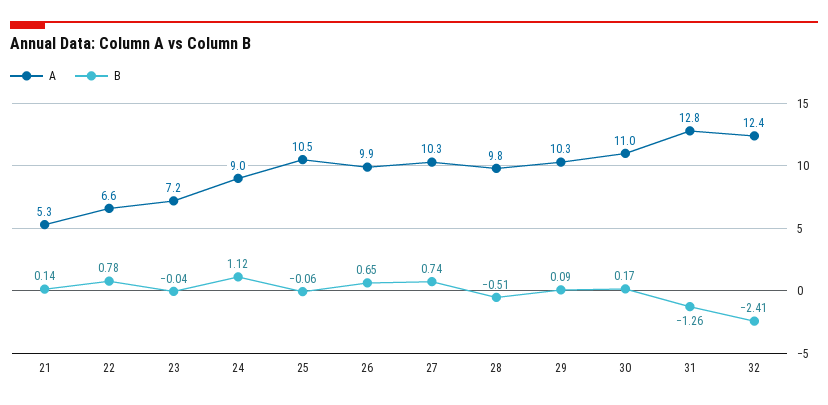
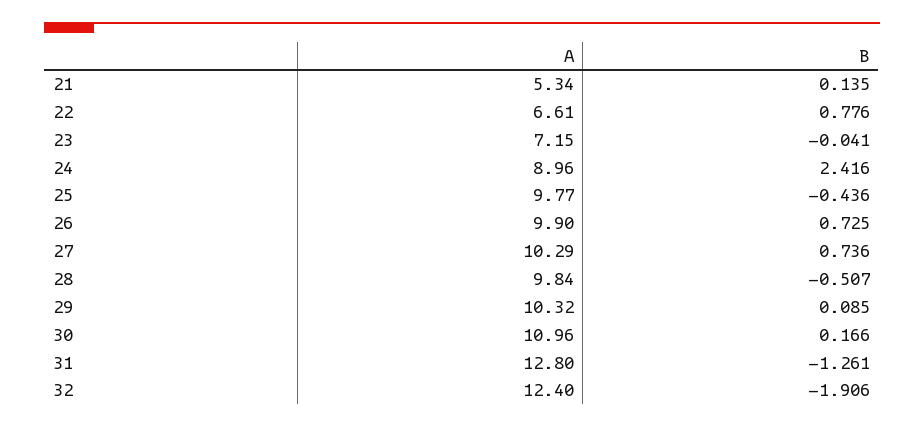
  {
    "A": {
      "21": 5.34,
      "22": 6.61,
      "23": 7.15,
      "24": 8.96,
-     "25": 10.5,
+     "25": 9.77,
      "26": 9.9,
      "27": 10.29,
      "28": 9.84,
      "29": 10.32,
      "30": 10.96,
      "31": 12.8,
      "32": 12.4
    },
    "B": {
      "21": 0.135,
      "22": 0.776,
      "23": -0.041,
-     "24": 1.12,
+     "24": 2.416,
-     "25": -0.06,
+     "25": -0.436,
-     "26": 0.65,
+     "26": 0.725,
      "27": 0.736,
      "28": -0.507,
      "29": 0.085,
      "30": 0.166,
      "31": -1.261,
-     "32": -2.41
+     "32": -1.906
    }
  }

